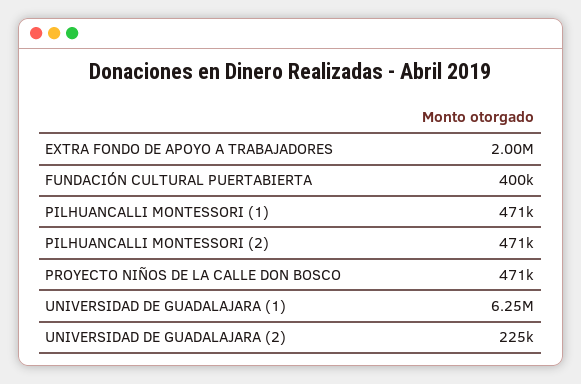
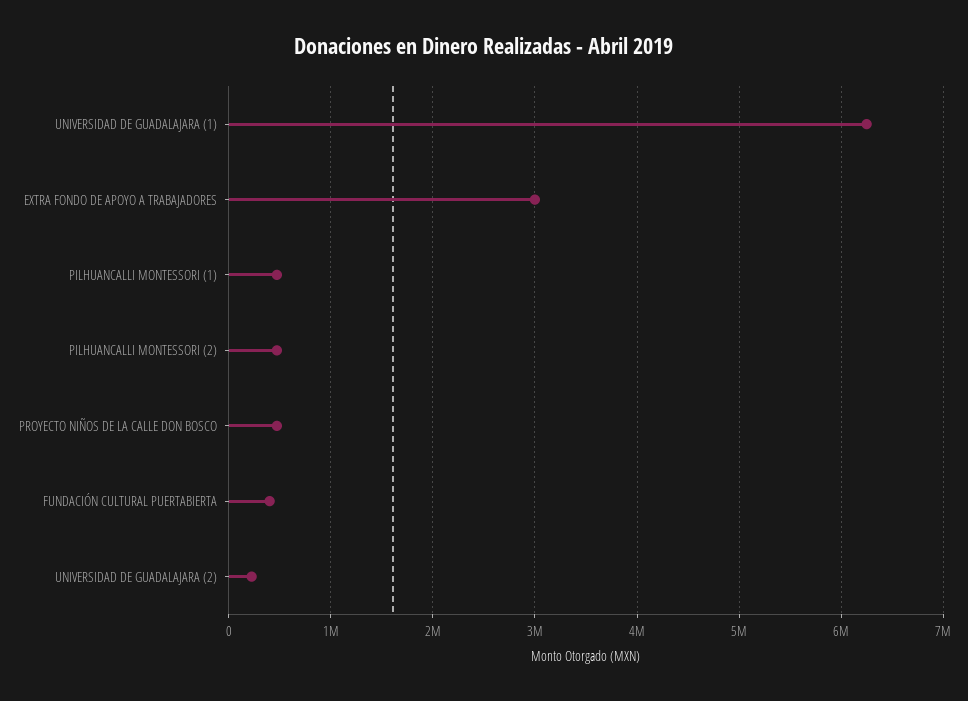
  {
-   "EXTRA FONDO DE APOYO A TRABAJADORES": 2000000,
+   "EXTRA FONDO DE APOYO A TRABAJADORES": 3000000,
    "FUNDACIÓN CULTURAL PUERTABIERTA": 400000,
    "PILHUANCALLI MONTESSORI (1)": 471000,
    "PILHUANCALLI MONTESSORI (2)": 471000,
    "PROYECTO NIÑOS DE LA CALLE DON BOSCO": 471000,
    "UNIVERSIDAD DE GUADALAJARA (1)": 6250000,
    "UNIVERSIDAD DE GUADALAJARA (2)": 225000
  }

